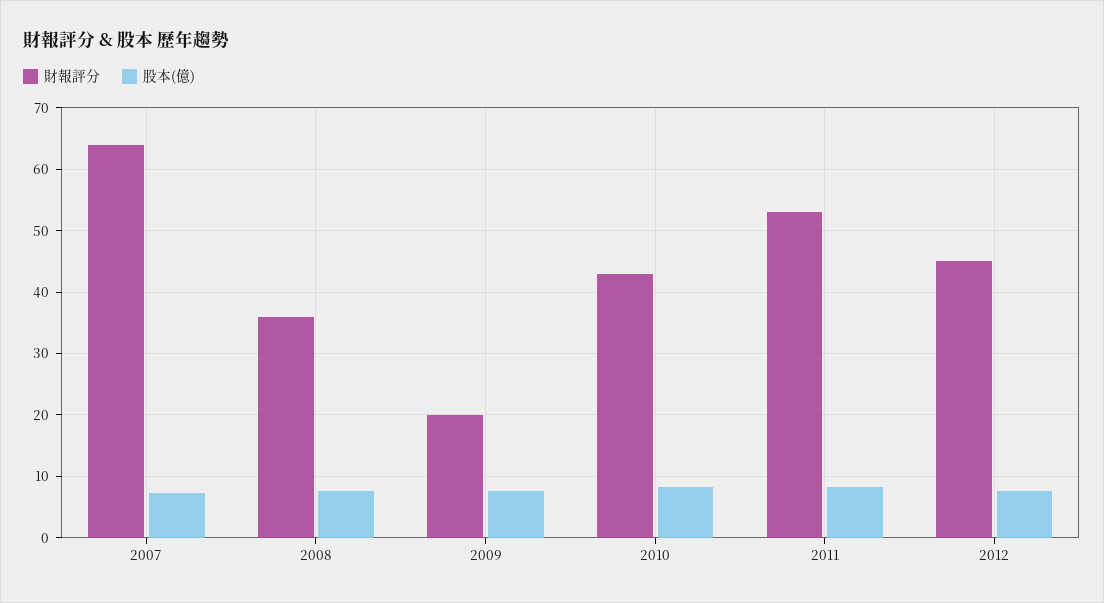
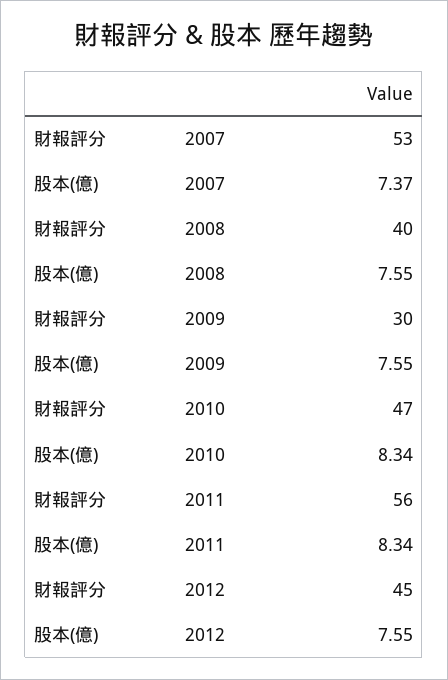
  {
    "財報評分": {
-     "2007": 64,
+     "2007": 53,
-     "2008": 36,
+     "2008": 40,
-     "2009": 20,
+     "2009": 30,
-     "2010": 43,
+     "2010": 47,
-     "2011": 53,
+     "2011": 56,
      "2012": 45
    },
    "股本(億)": {
      "2007": 7.37,
      "2008": 7.55,
      "2009": 7.55,
      "2010": 8.34,
      "2011": 8.34,
      "2012": 7.55
    }
  }

